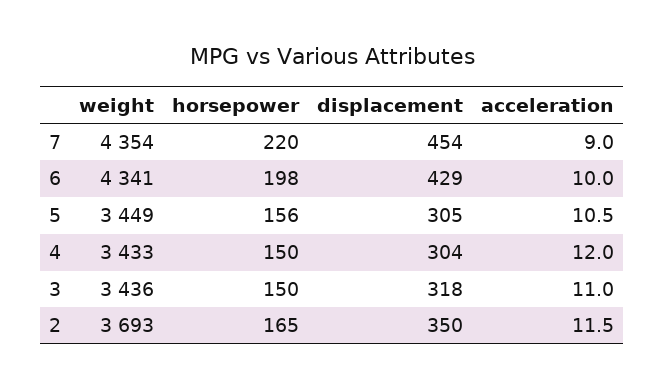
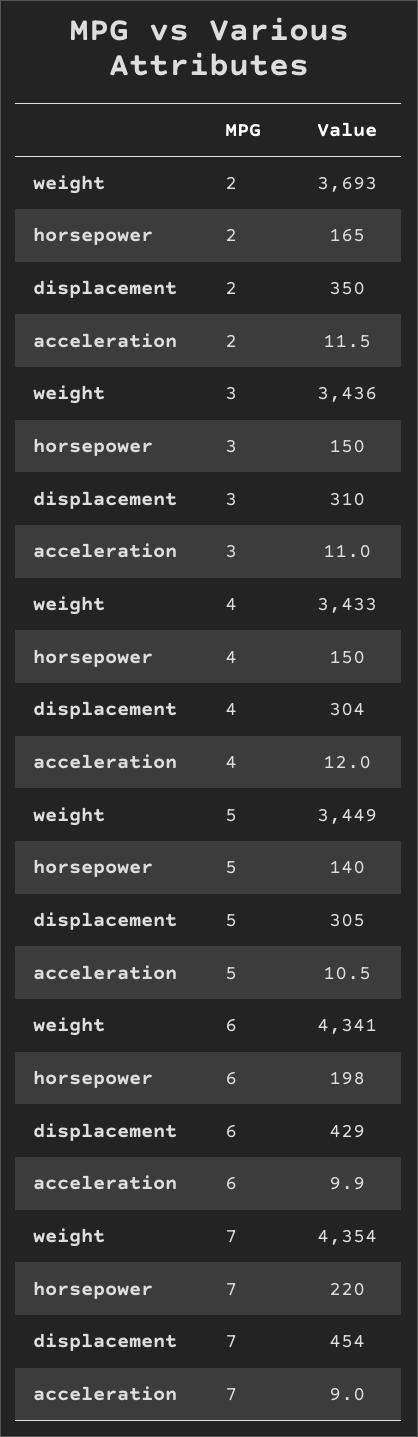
  {
    "weight": {
      "7": 4354,
      "6": 4341,
      "5": 3449,
      "4": 3433,
      "3": 3436,
      "2": 3693
    },
    "horsepower": {
      "7": 220,
      "6": 198,
-     "5": 156,
+     "5": 140,
      "4": 150,
      "3": 150,
      "2": 165
    },
    "displacement": {
      "7": 454,
      "6": 429,
      "5": 305,
      "4": 304,
-     "3": 318,
+     "3": 310,
      "2": 350
    },
    "acceleration": {
      "7": 9,
-     "6": 10,
+     "6": 9.9,
      "5": 10.5,
      "4": 12,
      "3": 11,
      "2": 11.5
    }
  }

